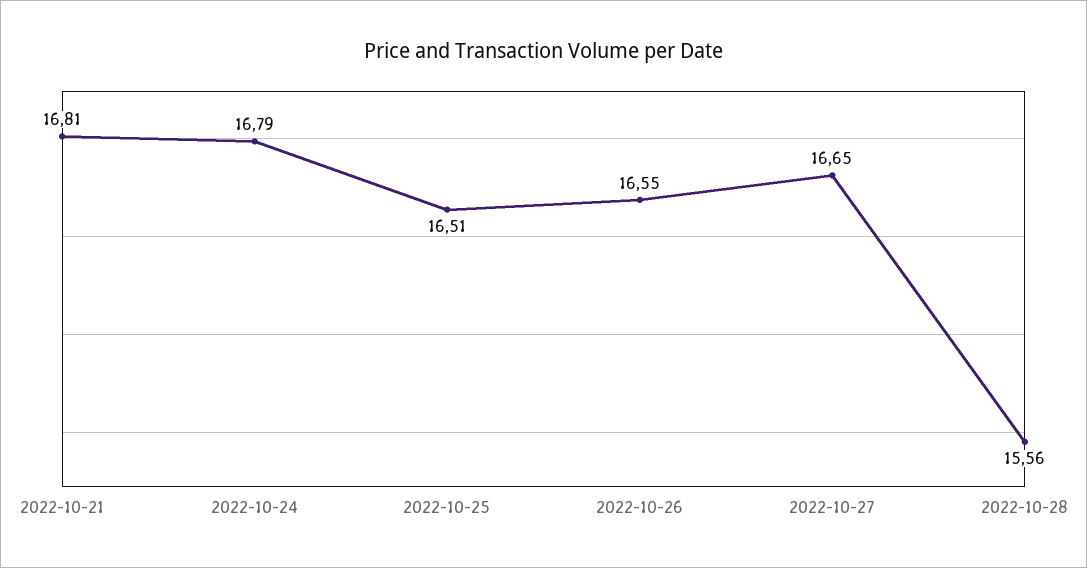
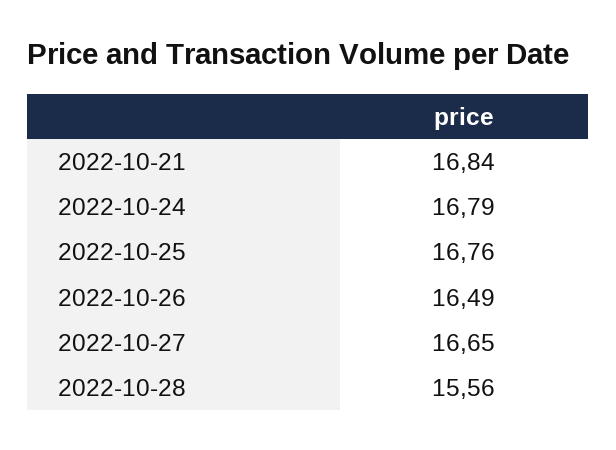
  {
-   "2022-10-21": 16.81,
+   "2022-10-21": 16.84,
    "2022-10-24": 16.79,
-   "2022-10-25": 16.51,
+   "2022-10-25": 16.76,
-   "2022-10-26": 16.55,
+   "2022-10-26": 16.49,
    "2022-10-27": 16.65,
    "2022-10-28": 15.56
  }

